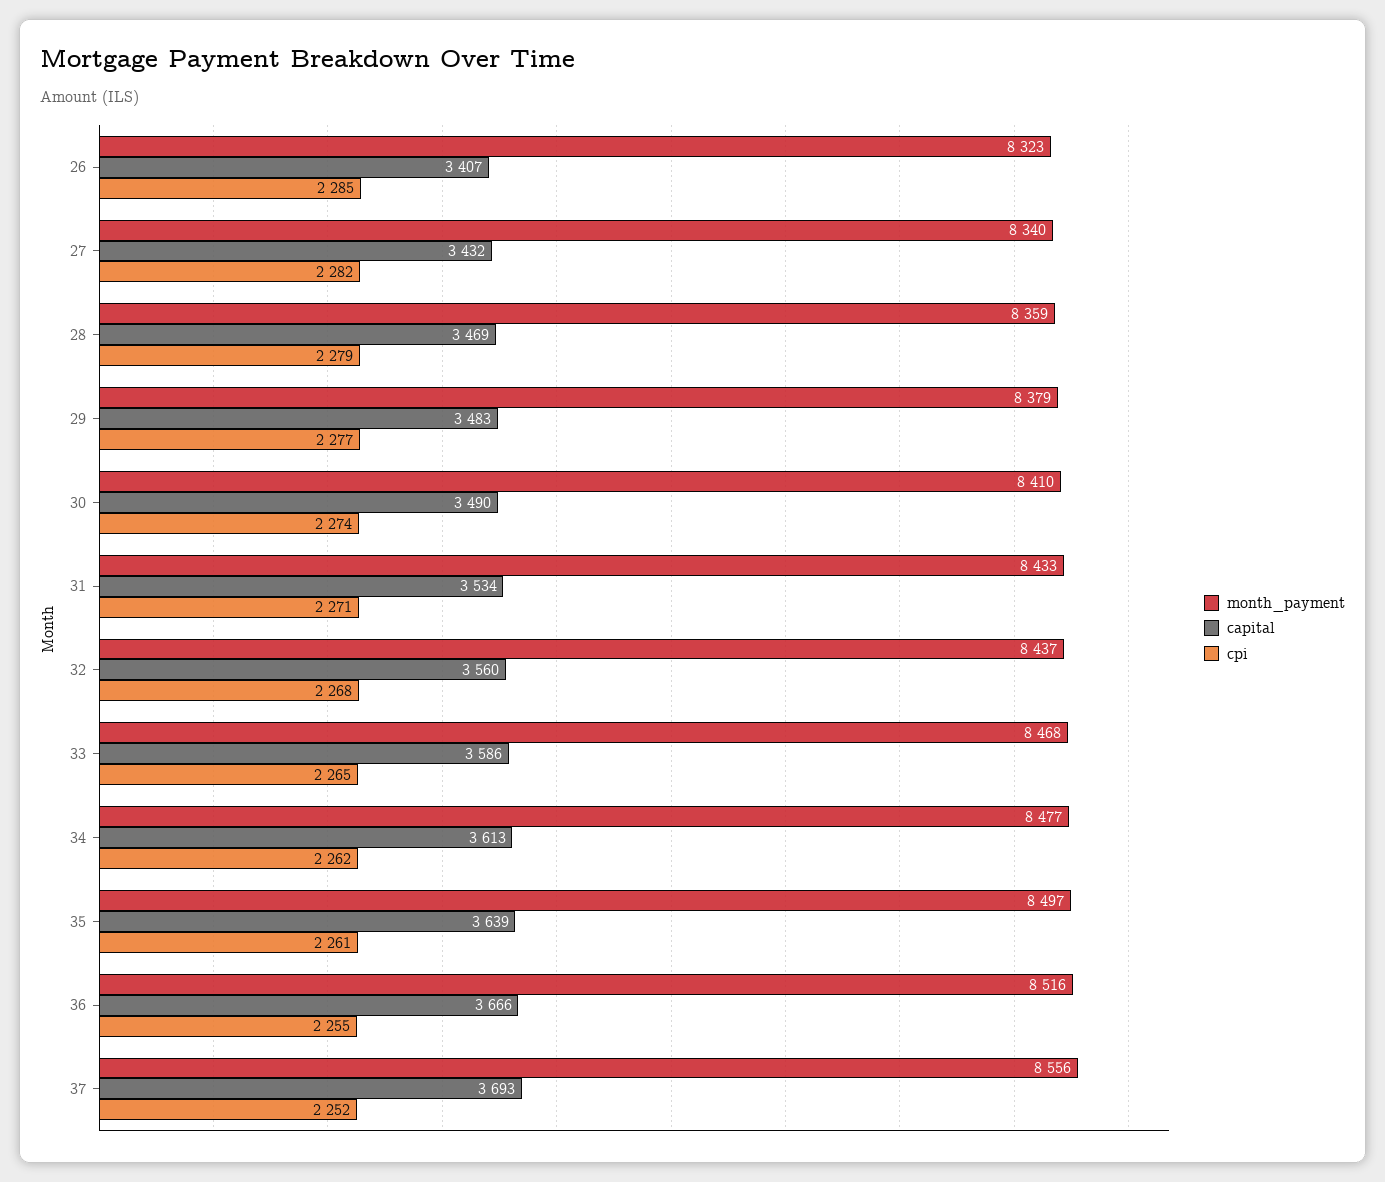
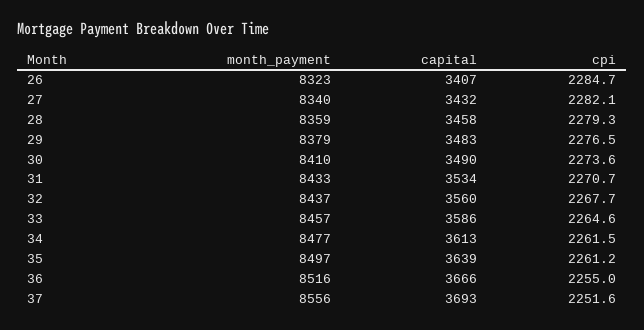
  {
    "month_payment": {
      "26": 8323,
      "27": 8340,
      "28": 8359,
      "29": 8379,
      "30": 8410,
      "31": 8433,
      "32": 8437,
-     "33": 8468,
+     "33": 8457,
      "34": 8477,
      "35": 8497,
      "36": 8516,
      "37": 8556
    },
    "capital": {
      "26": 3407,
      "27": 3432,
-     "28": 3469,
+     "28": 3458,
      "29": 3483,
      "30": 3490,
      "31": 3534,
      "32": 3560,
      "33": 3586,
      "34": 3613,
      "35": 3639,
      "36": 3666,
      "37": 3693
    },
    "cpi": {
      "26": 2284.7,
      "27": 2282.1,
      "28": 2279.3,
      "29": 2276.5,
      "30": 2273.6,
      "31": 2270.7,
      "32": 2267.7,
      "33": 2264.6,
      "34": 2261.5,
      "35": 2261.2,
      "36": 2255,
      "37": 2251.6
    }
  }

